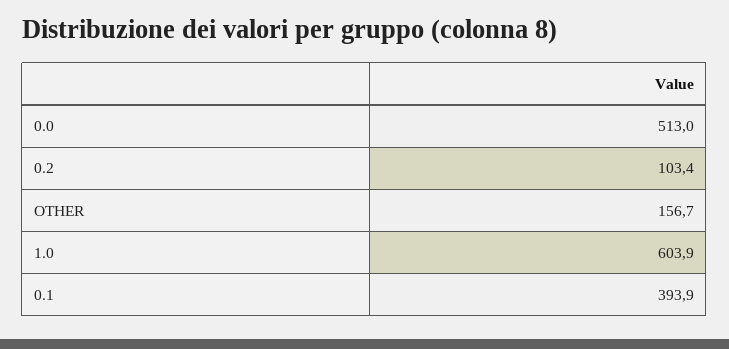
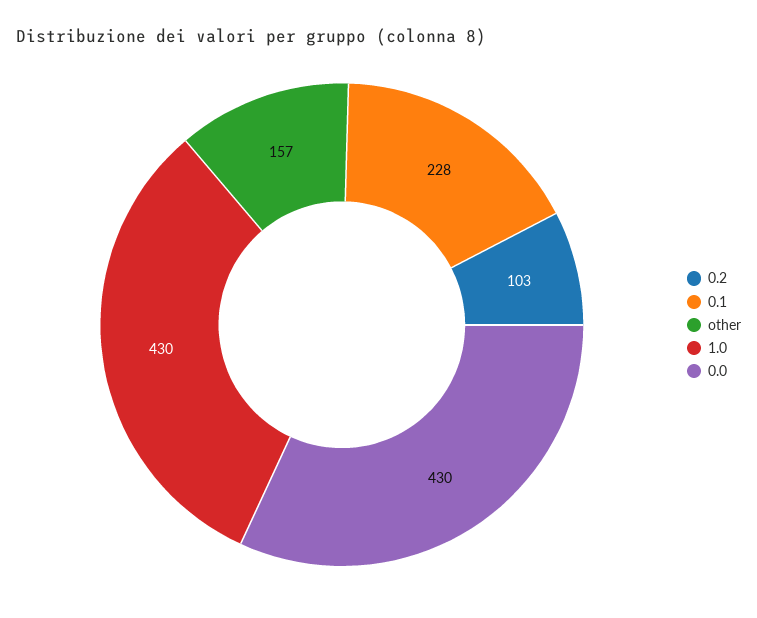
  {
-   "0.0": 513,
+   "0.0": 430,
    "0.2": 103.4,
    "OTHER": 156.7,
-   "1.0": 603.9,
+   "1.0": 430,
-   "0.1": 393.9
+   "0.1": 228
  }

